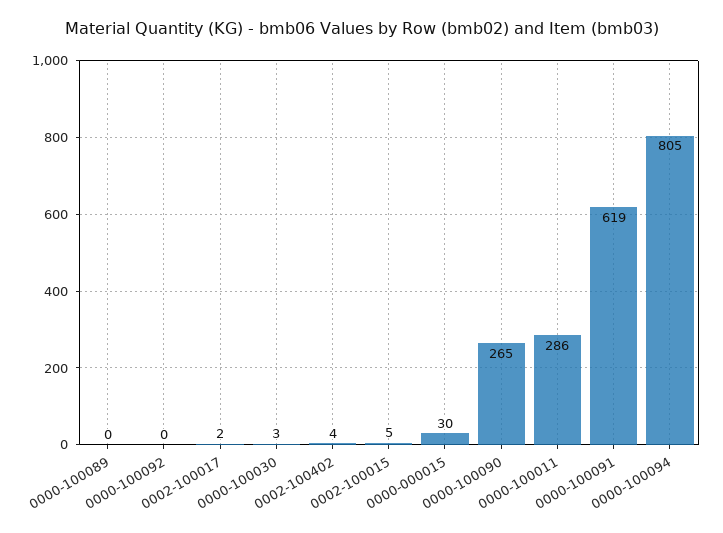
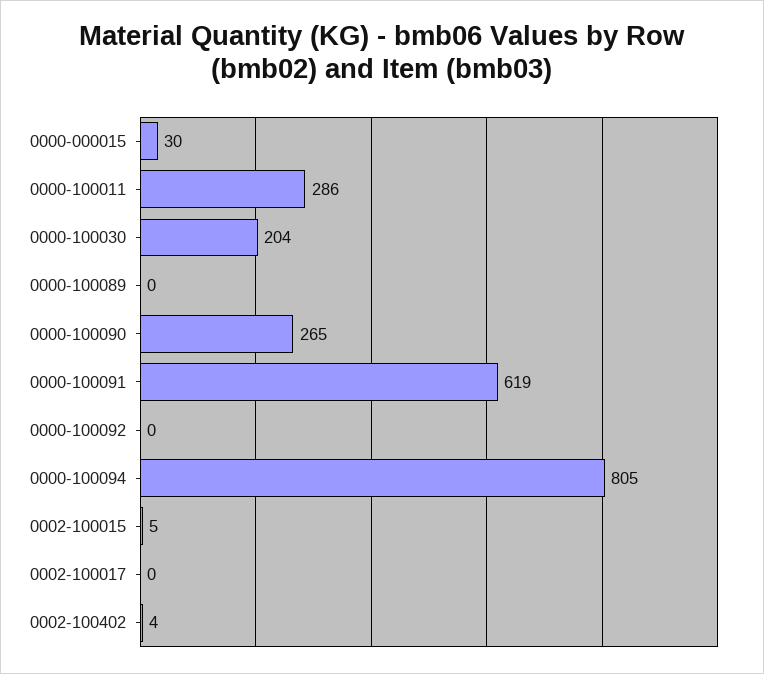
  {
    "0000-100089": 0,
    "0000-100092": 0,
-   "0002-100017": 2,
+   "0002-100017": 0,
-   "0000-100030": 3,
+   "0000-100030": 204,
    "0002-100402": 4,
    "0002-100015": 5,
    "0000-000015": 30,
    "0000-100090": 265,
    "0000-100011": 286,
    "0000-100091": 619,
    "0000-100094": 805
  }

